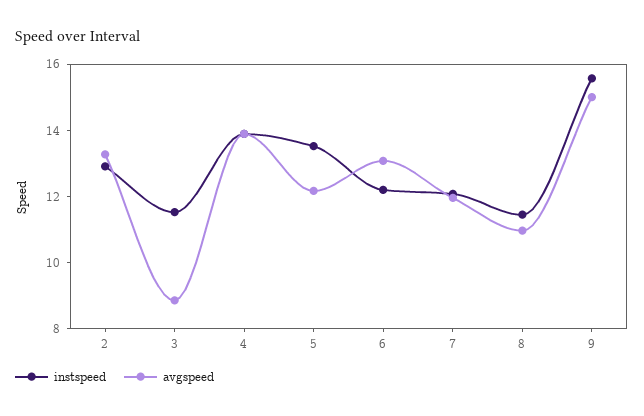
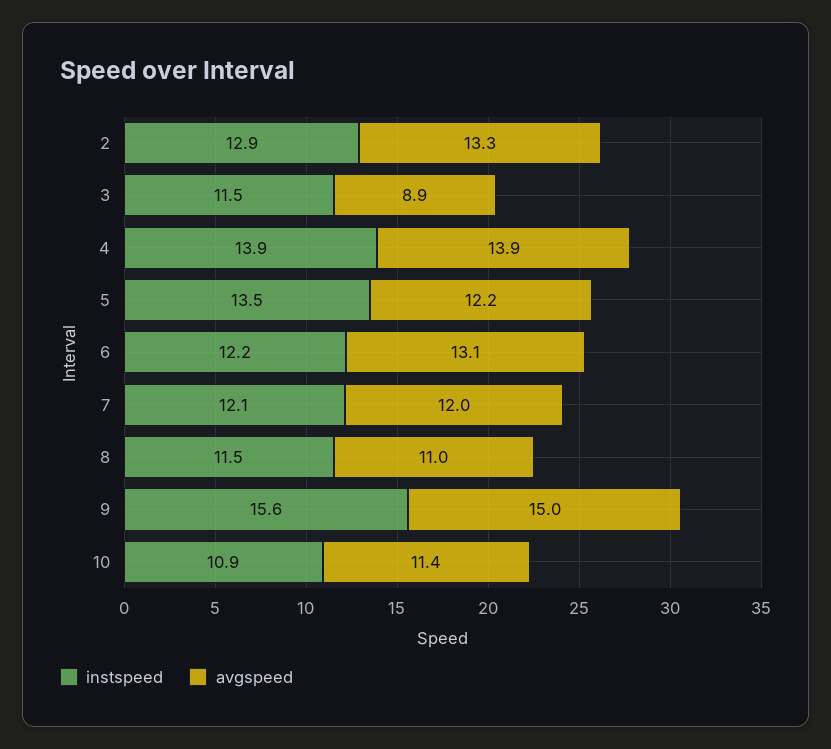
  {
    "instspeed": {
      "2": 12.9,
      "3": 11.5,
      "4": 13.9,
      "5": 13.5,
      "6": 12.2,
      "7": 12.1,
      "8": 11.5,
-     "9": 15.6
+     "9": 15.6,
+     "10": 10.9
    },
    "avgspeed": {
      "2": 13.3,
      "3": 8.9,
      "4": 13.9,
      "5": 12.2,
      "6": 13.1,
      "7": 12,
      "8": 11,
-     "9": 15
+     "9": 15,
+     "10": 11.4
    }
  }

